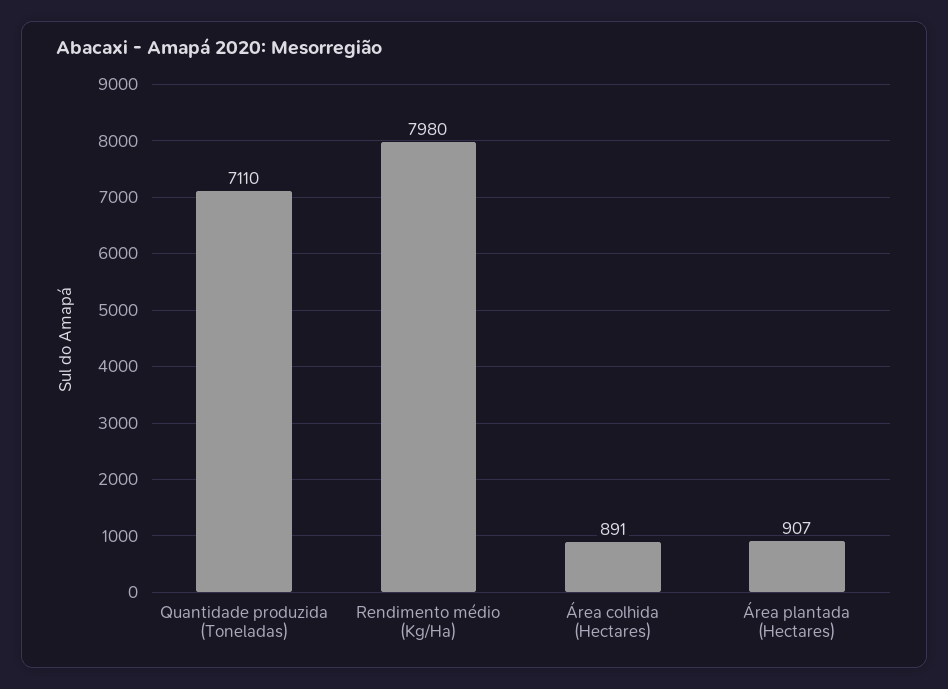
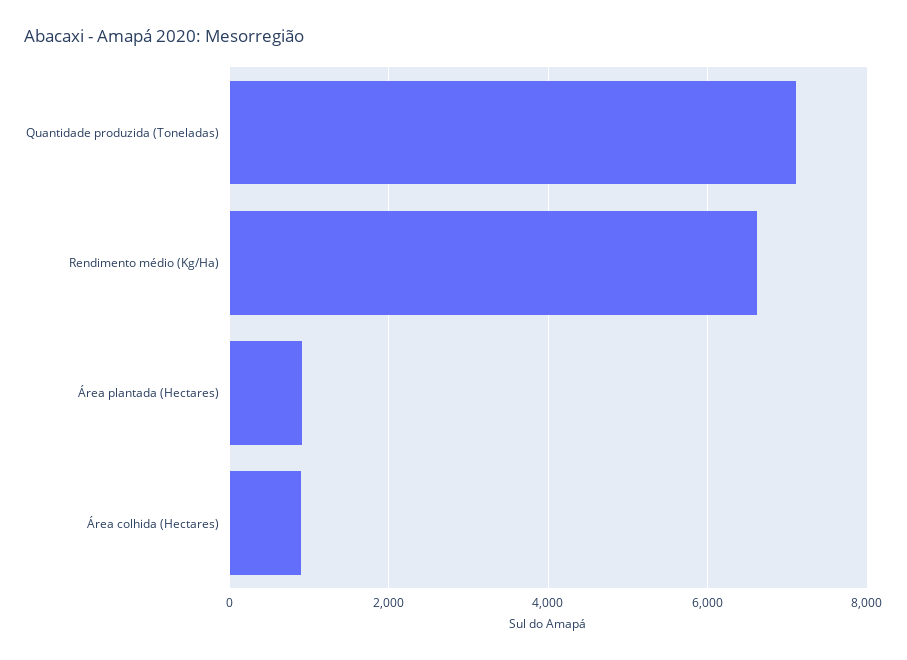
  {
    "Quantidade produzida (Toneladas)": 7110,
-   "Rendimento médio (Kg/Ha)": 7980,
+   "Rendimento médio (Kg/Ha)": 6600,
    "Área colhida (Hectares)": 891,
    "Área plantada (Hectares)": 907
  }

